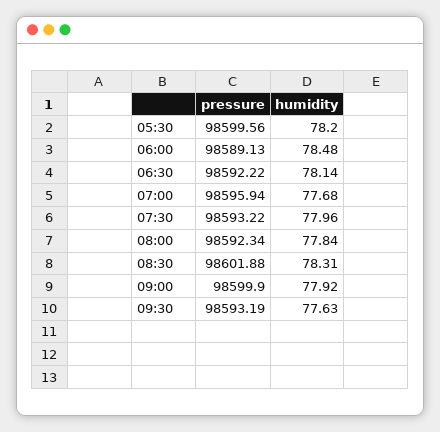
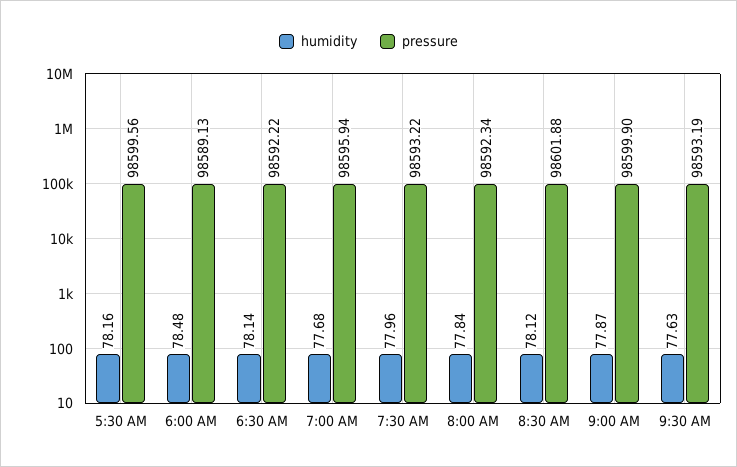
  {
    "pressure": {
      "05:30": 98599.56,
      "06:00": 98589.13,
      "06:30": 98592.22,
      "07:00": 98595.94,
      "07:30": 98593.22,
      "08:00": 98592.34,
      "08:30": 98601.88,
      "09:00": 98599.9,
      "09:30": 98593.19
    },
    "humidity": {
-     "05:30": 78.2,
+     "05:30": 78.16,
      "06:00": 78.48,
      "06:30": 78.14,
      "07:00": 77.68,
      "07:30": 77.96,
      "08:00": 77.84,
-     "08:30": 78.31,
+     "08:30": 78.12,
-     "09:00": 77.92,
+     "09:00": 77.87,
      "09:30": 77.63
    }
  }

